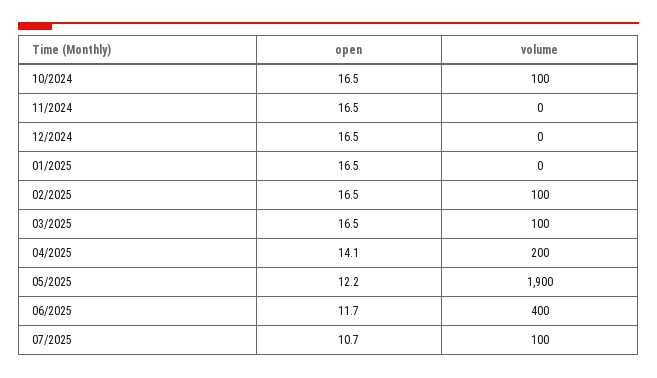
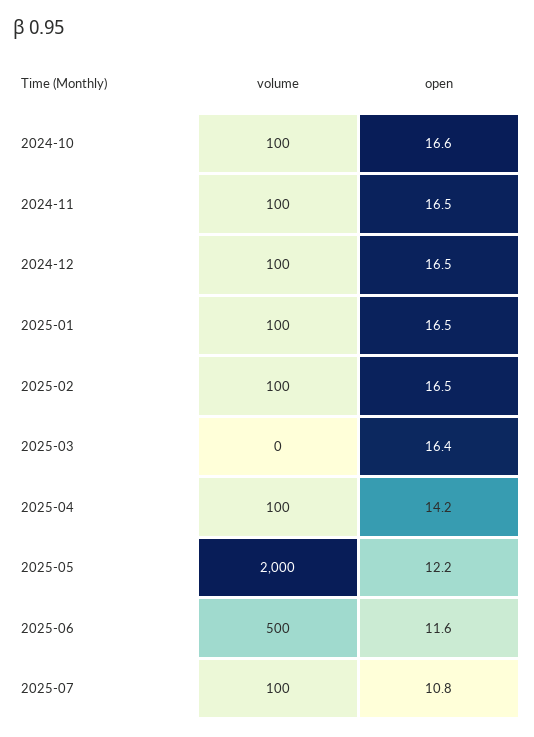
  {
    "open": {
-     "10/2024": 16.5,
+     "10/2024": 16.6,
      "11/2024": 16.5,
      "12/2024": 16.5,
      "01/2025": 16.5,
      "02/2025": 16.5,
-     "03/2025": 16.5,
+     "03/2025": 16.4,
-     "04/2025": 14.1,
+     "04/2025": 14.2,
      "05/2025": 12.2,
-     "06/2025": 11.7,
+     "06/2025": 11.6,
-     "07/2025": 10.7
+     "07/2025": 10.8
    },
    "volume": {
      "10/2024": 100,
-     "11/2024": 0,
+     "11/2024": 100,
-     "12/2024": 0,
+     "12/2024": 100,
-     "01/2025": 0,
+     "01/2025": 100,
      "02/2025": 100,
-     "03/2025": 100,
+     "03/2025": 0,
-     "04/2025": 200,
+     "04/2025": 100,
-     "05/2025": 1900,
+     "05/2025": 2000,
-     "06/2025": 400,
+     "06/2025": 500,
      "07/2025": 100
    }
  }

